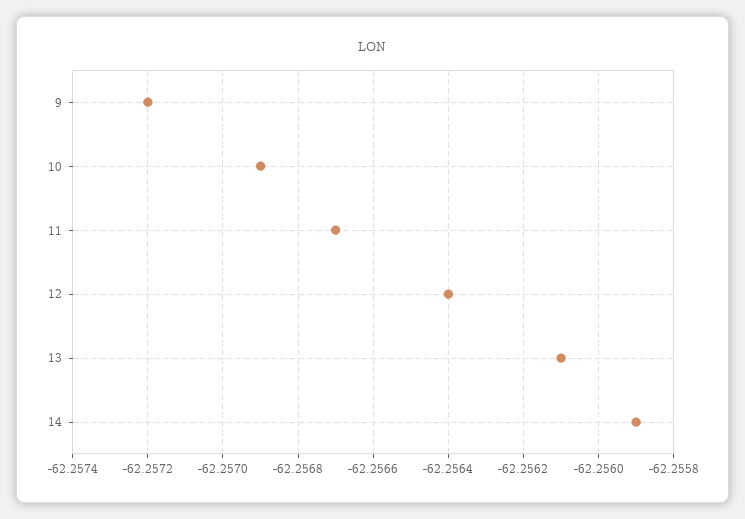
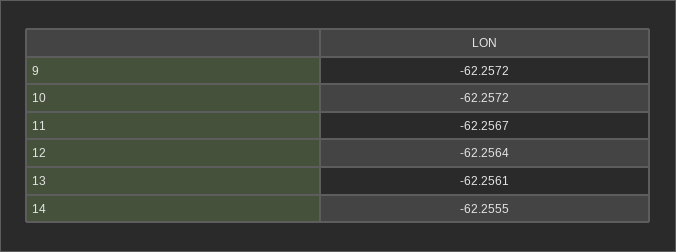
  {
    "9": -62.2572,
-   "10": -62.2569,
+   "10": -62.2572,
    "11": -62.2567,
    "12": -62.2564,
    "13": -62.2561,
-   "14": -62.2559
+   "14": -62.2555
  }

